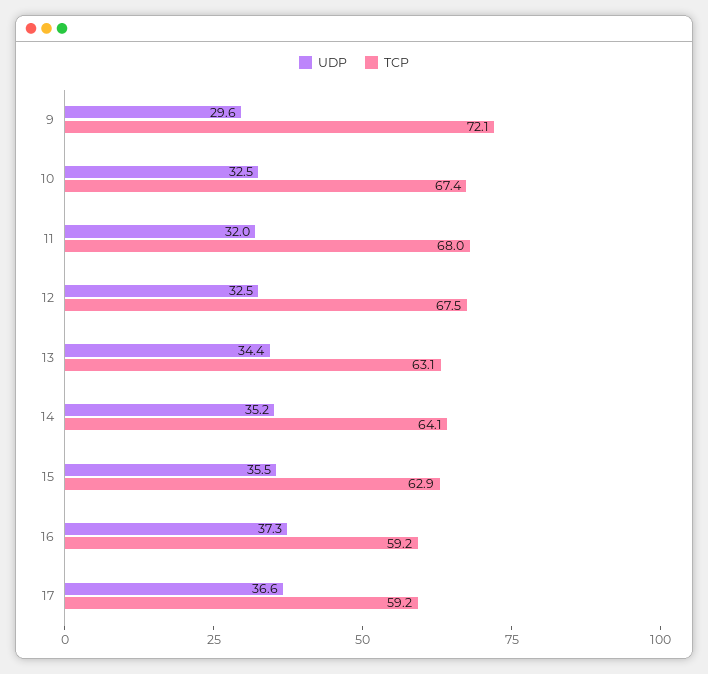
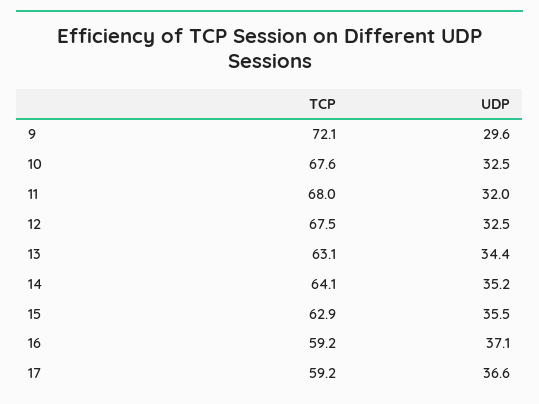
  {
    "UDP": {
      "9": 29.6,
      "10": 32.5,
      "11": 32,
      "12": 32.5,
      "13": 34.4,
      "14": 35.2,
      "15": 35.5,
-     "16": 37.3,
+     "16": 37.1,
      "17": 36.6
    },
    "TCP": {
      "9": 72.1,
-     "10": 67.4,
+     "10": 67.6,
      "11": 68,
      "12": 67.5,
      "13": 63.1,
      "14": 64.1,
      "15": 62.9,
      "16": 59.2,
      "17": 59.2
    }
  }

